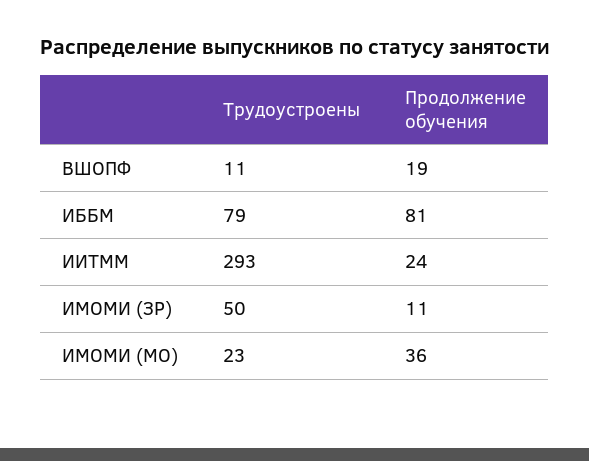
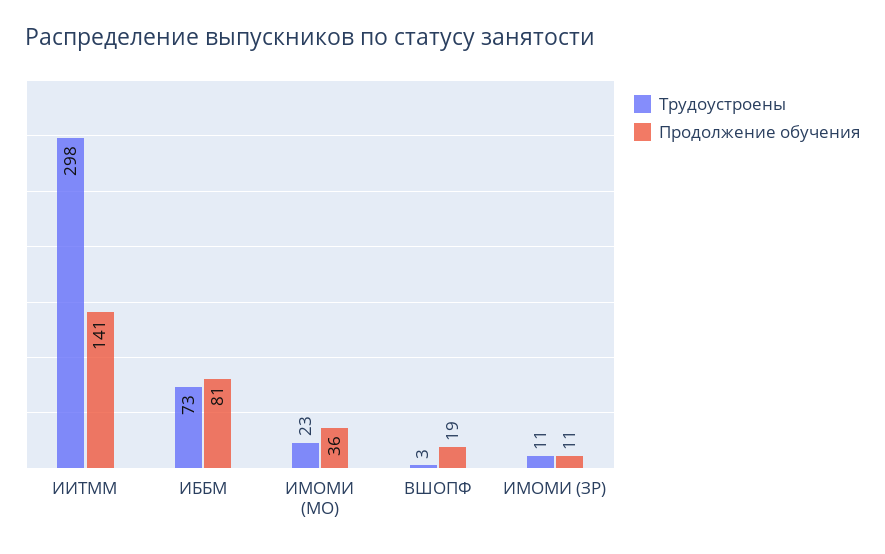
  {
    "Трудоустроены": {
-     "ВШОПФ": 11,
+     "ВШОПФ": 3,
-     "ИББМ": 79,
+     "ИББМ": 73,
-     "ИИТММ": 293,
+     "ИИТММ": 298,
-     "ИМОМИ (ЗР)": 50,
+     "ИМОМИ (ЗР)": 11,
      "ИМОМИ (МО)": 23
    },
    "Продолжение обучения": {
      "ВШОПФ": 19,
      "ИББМ": 81,
-     "ИИТММ": 24,
+     "ИИТММ": 141,
      "ИМОМИ (ЗР)": 11,
      "ИМОМИ (МО)": 36
    }
  }

